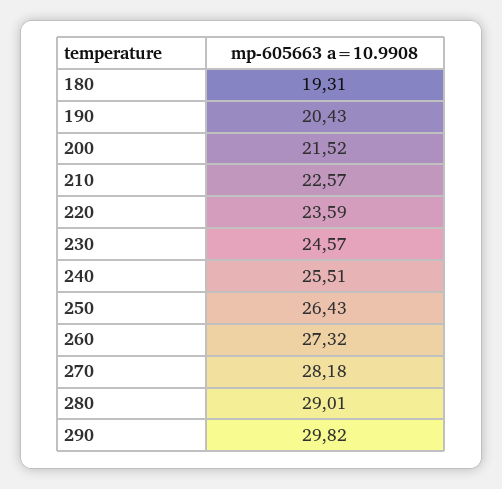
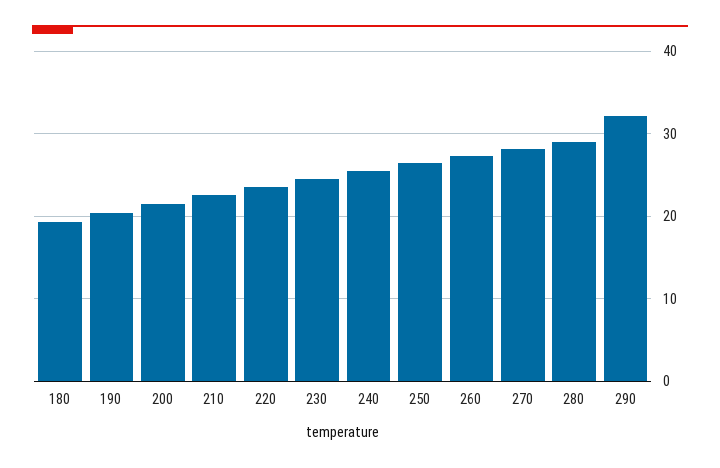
  {
    "180": 19.31,
    "190": 20.43,
    "200": 21.52,
    "210": 22.57,
    "220": 23.59,
    "230": 24.57,
    "240": 25.51,
    "250": 26.43,
    "260": 27.32,
    "270": 28.18,
    "280": 29.01,
-   "290": 29.82
+   "290": 32
  }

